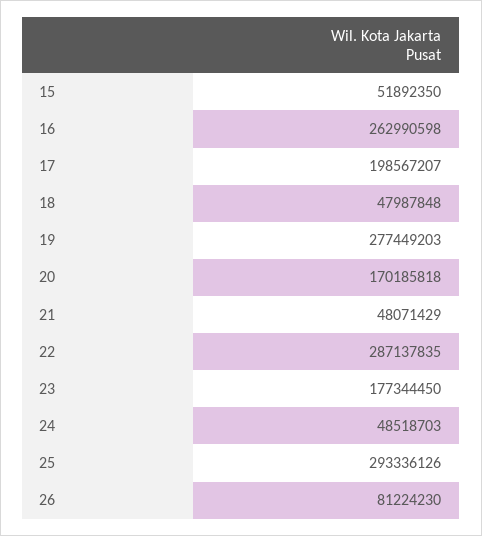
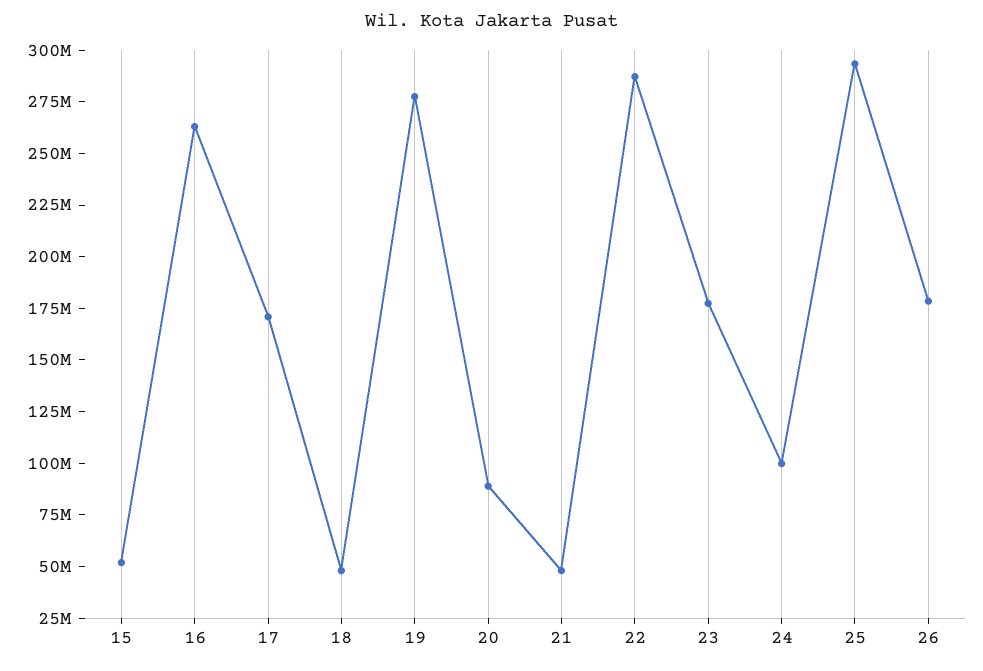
  {
    "15": 51892350,
    "16": 262990598,
-   "17": 198567207,
+   "17": 170000000,
    "18": 47987848,
    "19": 277449203,
-   "20": 170185818,
+   "20": 90000000,
    "21": 48071429,
    "22": 287137835,
    "23": 177344450,
-   "24": 48518703,
+   "24": 100000000,
    "25": 293336126,
-   "26": 81224230
+   "26": 180000000
  }

